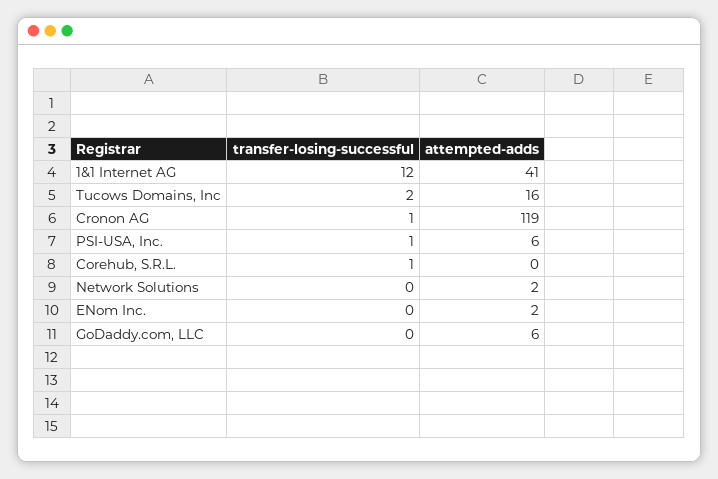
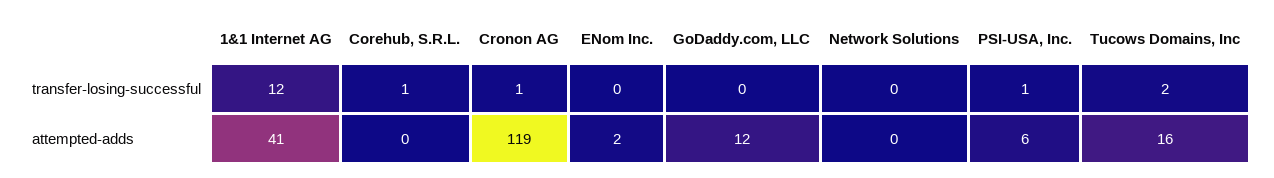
  {
    "transfer-losing-successful": {
      "1&1 Internet AG": 12,
      "Tucows Domains, Inc": 2,
      "Cronon AG": 1,
      "PSI-USA, Inc.": 1,
      "Corehub, S.R.L.": 1,
      "Network Solutions": 0,
      "ENom Inc.": 0,
      "GoDaddy.com, LLC": 0
    },
    "attempted-adds": {
      "1&1 Internet AG": 41,
      "Tucows Domains, Inc": 16,
      "Cronon AG": 119,
      "PSI-USA, Inc.": 6,
      "Corehub, S.R.L.": 0,
-     "Network Solutions": 2,
+     "Network Solutions": 0,
      "ENom Inc.": 2,
-     "GoDaddy.com, LLC": 6
+     "GoDaddy.com, LLC": 12
    }
  }

